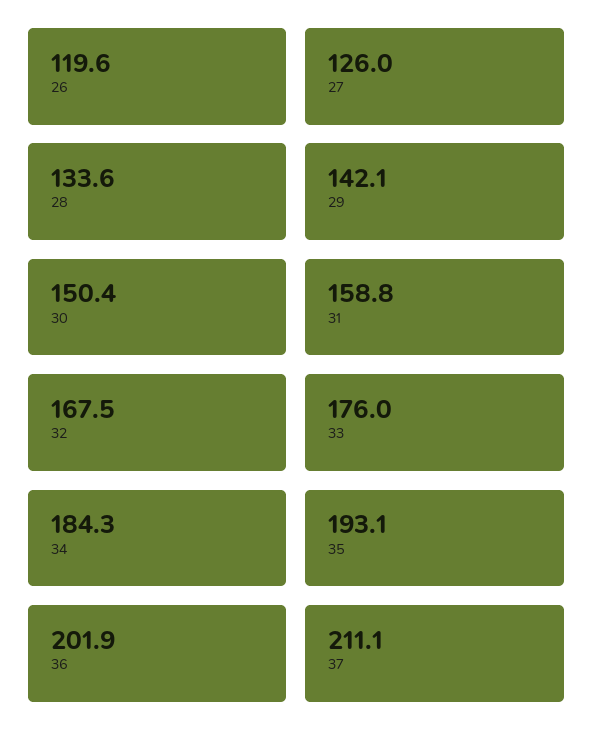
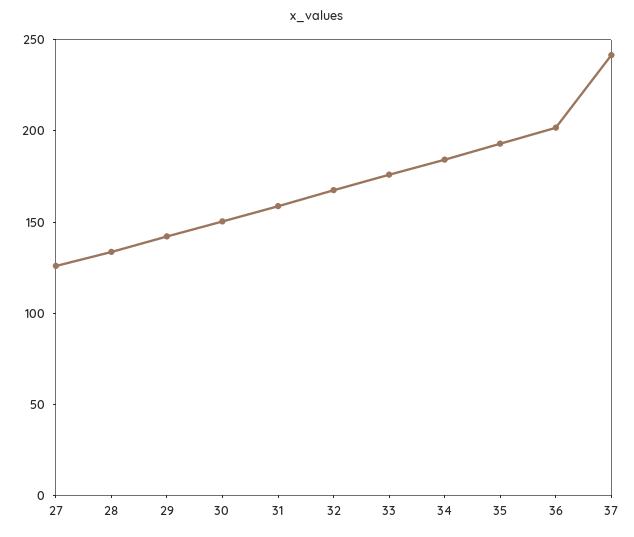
  {
-   "26": 119.6,
    "27": 126,
    "28": 133.6,
    "29": 142.1,
    "30": 150.4,
    "31": 158.8,
    "32": 167.5,
    "33": 176,
    "34": 184.3,
    "35": 193.1,
    "36": 201.9,
-   "37": 211.1
+   "37": 240
  }

